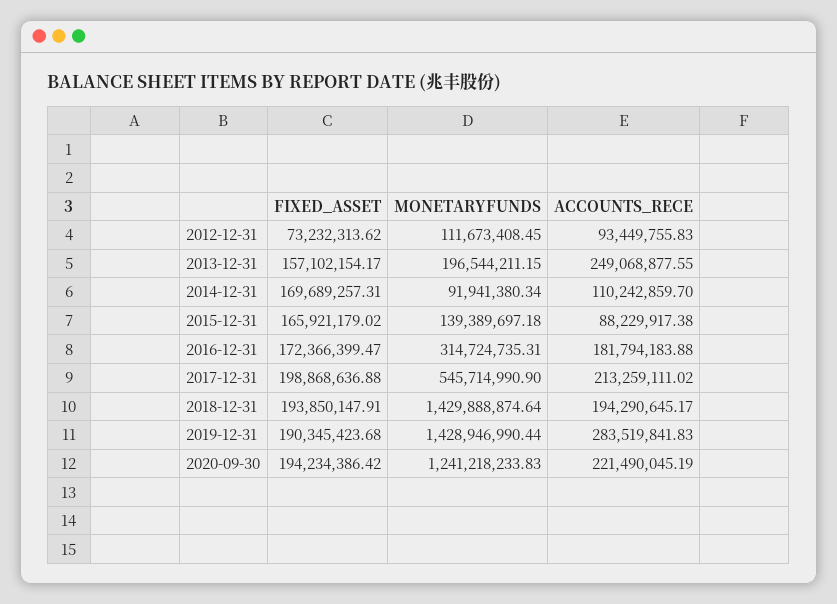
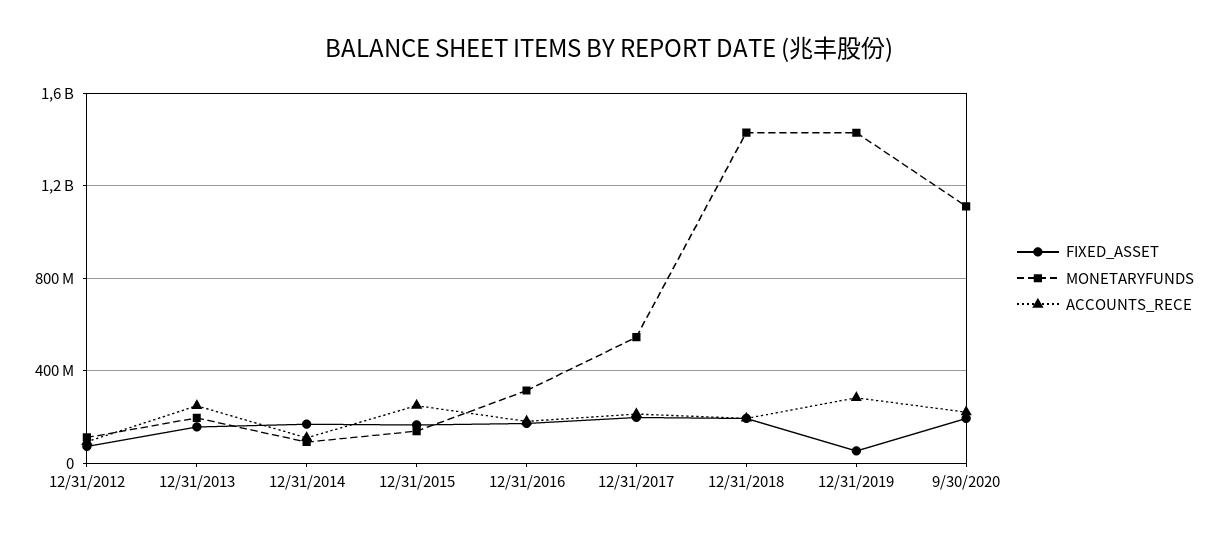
  {
    "FIXED_ASSET": {
      "2012-12-31": 73232313.62,
      "2013-12-31": 157102154.17,
      "2014-12-31": 169689257.31,
      "2015-12-31": 165921179.02,
      "2016-12-31": 172366399.47,
      "2017-12-31": 198868636.88,
      "2018-12-31": 193850147.91,
-     "2019-12-31": 190345423.68,
+     "2019-12-31": 50000000,
      "2020-09-30": 194234386.42
    },
    "MONETARYFUNDS": {
      "2012-12-31": 111673408.45,
      "2013-12-31": 196544211.15,
      "2014-12-31": 91941380.34,
      "2015-12-31": 139389697.18,
      "2016-12-31": 314724735.31,
      "2017-12-31": 545714990.9,
      "2018-12-31": 1429888874.64,
      "2019-12-31": 1428946990.44,
-     "2020-09-30": 1241218233.83
+     "2020-09-30": 1100000000
    },
    "ACCOUNTS_RECE": {
      "2012-12-31": 93449755.83,
      "2013-12-31": 249068877.55,
      "2014-12-31": 110242859.7,
-     "2015-12-31": 88229917.38,
+     "2015-12-31": 250000000,
      "2016-12-31": 181794183.88,
      "2017-12-31": 213259111.02,
      "2018-12-31": 194290645.17,
      "2019-12-31": 283519841.83,
      "2020-09-30": 221490045.19
    }
  }

